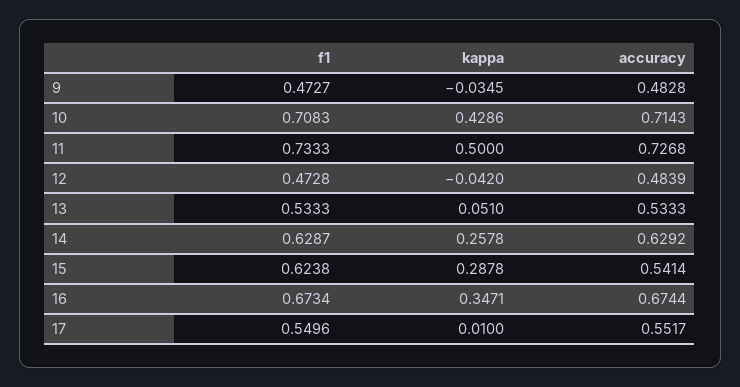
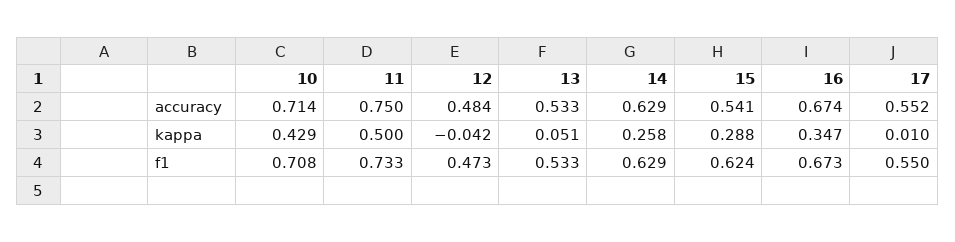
  {
    "f1": {
-     "9": 0.4727,
      "10": 0.7083,
      "11": 0.7333,
      "12": 0.4728,
      "13": 0.5333,
      "14": 0.6287,
      "15": 0.6238,
      "16": 0.6734,
      "17": 0.5496
    },
    "kappa": {
-     "9": -0.0345,
      "10": 0.4286,
      "11": 0.5,
      "12": -0.042,
      "13": 0.051,
      "14": 0.2578,
      "15": 0.2878,
      "16": 0.3471,
      "17": 0.01
    },
    "accuracy": {
-     "9": 0.4828,
      "10": 0.7143,
-     "11": 0.7268,
+     "11": 0.75,
      "12": 0.4839,
      "13": 0.5333,
      "14": 0.6292,
      "15": 0.5414,
      "16": 0.6744,
      "17": 0.5517
    }
  }

